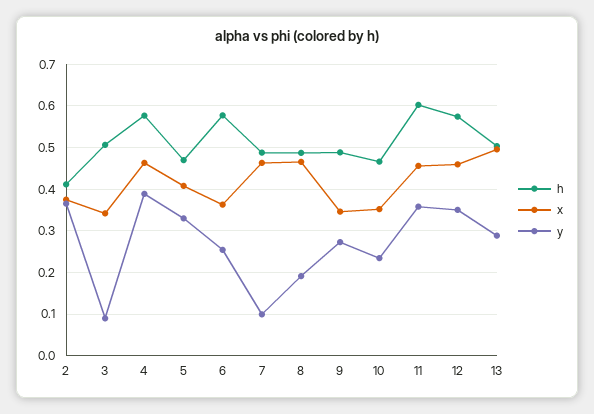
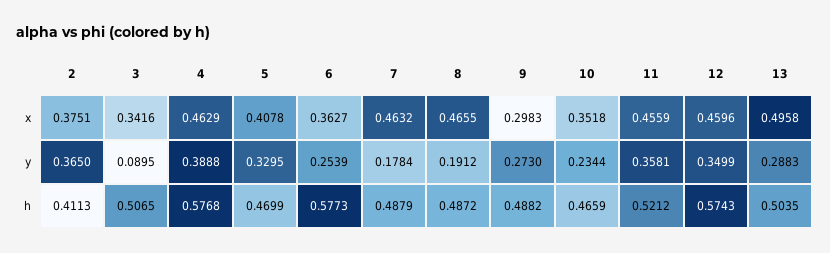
  {
    "h": {
      "2": 0.4113,
      "3": 0.5065,
      "4": 0.5768,
      "5": 0.4699,
      "6": 0.5773,
      "7": 0.4879,
      "8": 0.4872,
      "9": 0.4882,
      "10": 0.4659,
-     "11": 0.6,
+     "11": 0.5212,
      "12": 0.5743,
      "13": 0.5035
    },
    "x": {
      "2": 0.3751,
      "3": 0.3416,
      "4": 0.4629,
      "5": 0.4078,
      "6": 0.3627,
      "7": 0.4632,
      "8": 0.4655,
-     "9": 0.34,
+     "9": 0.2983,
      "10": 0.3518,
      "11": 0.4559,
      "12": 0.4596,
      "13": 0.4958
    },
    "y": {
      "2": 0.365,
      "3": 0.0895,
      "4": 0.3888,
      "5": 0.3295,
      "6": 0.2539,
-     "7": 0.1,
+     "7": 0.1784,
      "8": 0.1912,
      "9": 0.273,
      "10": 0.2344,
      "11": 0.3581,
      "12": 0.3499,
      "13": 0.2883
    }
  }

